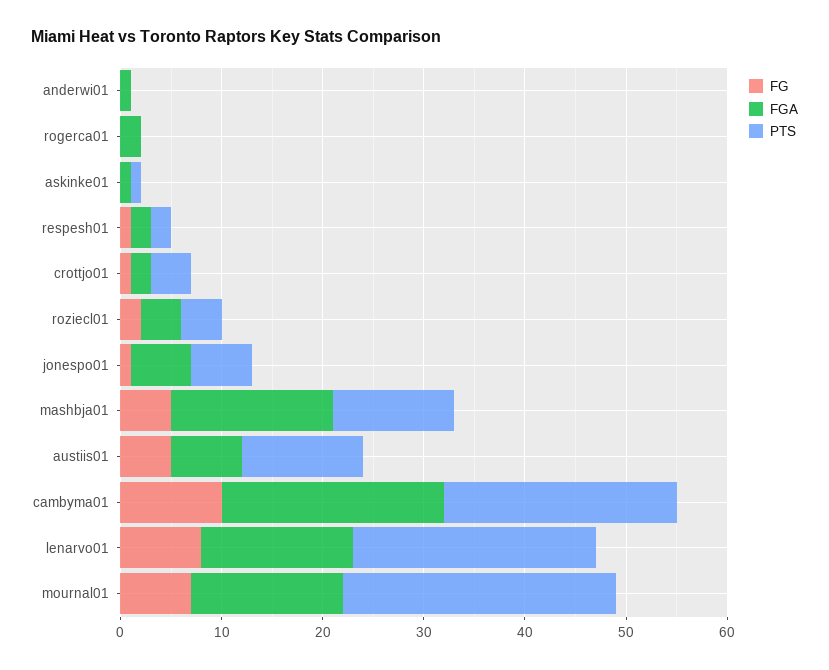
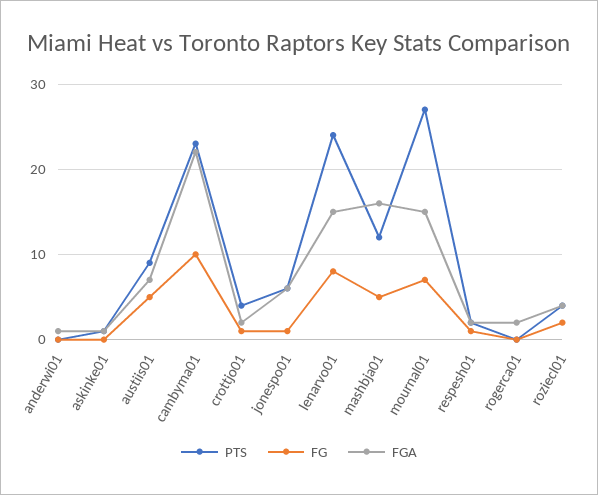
  {
    "FG": {
      "anderwi01": 0,
      "rogerca01": 0,
      "askinke01": 0,
      "respesh01": 1,
      "crottjo01": 1,
      "roziecl01": 2,
      "jonespo01": 1,
      "mashbja01": 5,
      "austiis01": 5,
      "cambyma01": 10,
      "lenarvo01": 8,
      "mournal01": 7
    },
    "FGA": {
      "anderwi01": 1,
      "rogerca01": 2,
      "askinke01": 1,
      "respesh01": 2,
      "crottjo01": 2,
      "roziecl01": 4,
      "jonespo01": 6,
      "mashbja01": 16,
      "austiis01": 7,
      "cambyma01": 22,
      "lenarvo01": 15,
      "mournal01": 15
    },
    "PTS": {
      "anderwi01": 0,
      "rogerca01": 0,
      "askinke01": 1,
      "respesh01": 2,
      "crottjo01": 4,
      "roziecl01": 4,
      "jonespo01": 6,
      "mashbja01": 12,
-     "austiis01": 12,
+     "austiis01": 9,
      "cambyma01": 23,
      "lenarvo01": 24,
      "mournal01": 27
    }
  }

